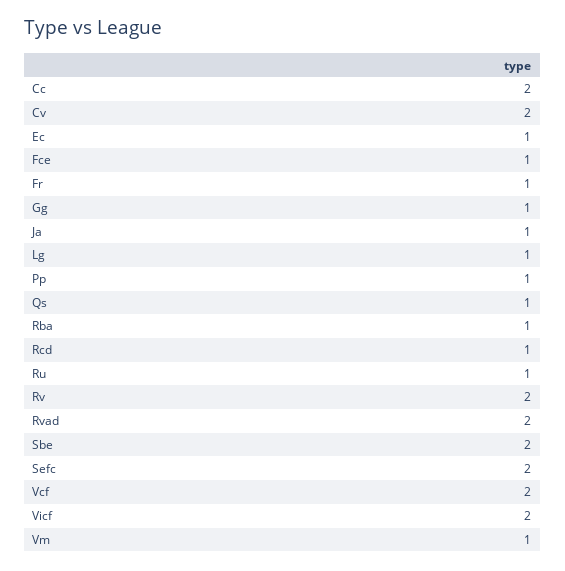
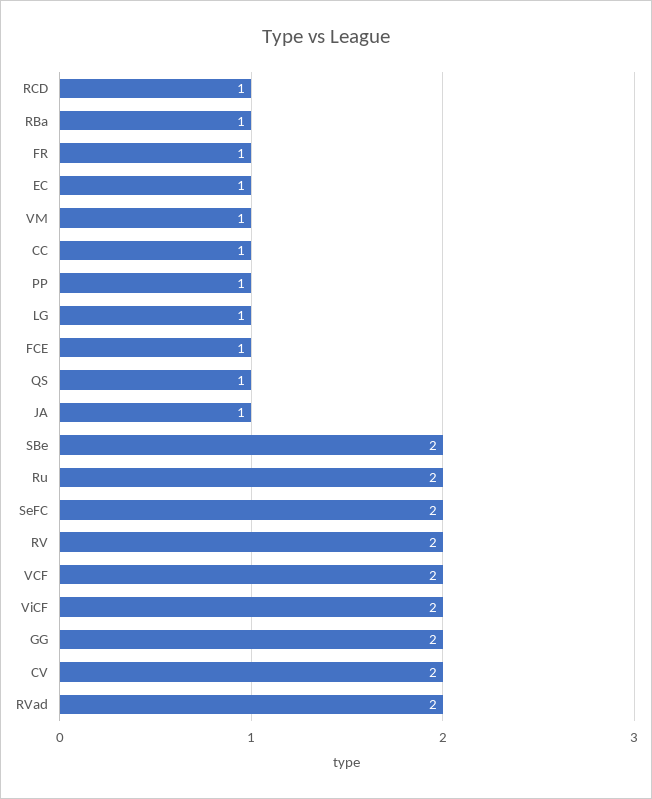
  {
-   "Cc": 2,
+   "Cc": 1,
    "Cv": 2,
    "Ec": 1,
    "Fce": 1,
    "Fr": 1,
-   "Gg": 1,
+   "Gg": 2,
    "Ja": 1,
    "Lg": 1,
    "Pp": 1,
    "Qs": 1,
    "Rba": 1,
    "Rcd": 1,
-   "Ru": 1,
+   "Ru": 2,
    "Rv": 2,
    "Rvad": 2,
    "Sbe": 2,
    "Sefc": 2,
    "Vcf": 2,
    "Vicf": 2,
    "Vm": 1
  }

